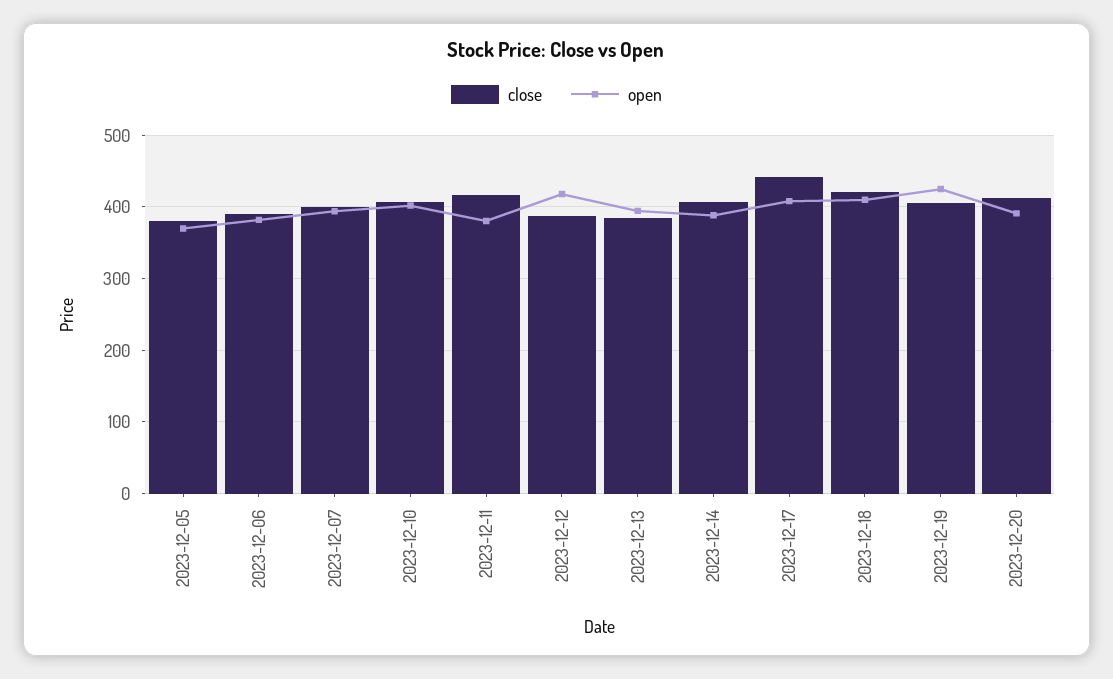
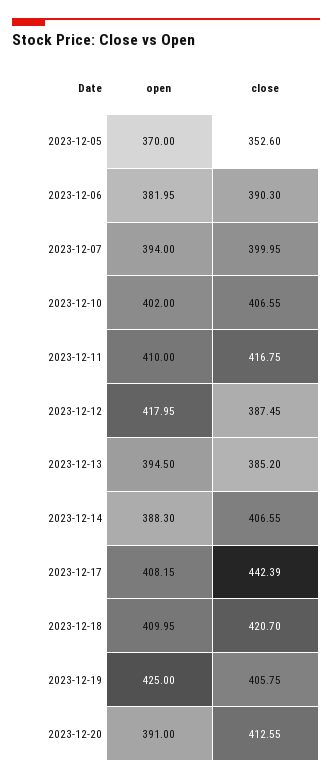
  {
    "close": {
-     "2023-12-05": 380,
+     "2023-12-05": 352.6,
      "2023-12-06": 390.3,
      "2023-12-07": 399.95,
      "2023-12-10": 406.55,
      "2023-12-11": 416.75,
      "2023-12-12": 387.45,
      "2023-12-13": 385.2,
      "2023-12-14": 406.55,
      "2023-12-17": 442.39,
      "2023-12-18": 420.7,
      "2023-12-19": 405.75,
      "2023-12-20": 412.55
    },
    "open": {
      "2023-12-05": 370,
      "2023-12-06": 381.95,
      "2023-12-07": 394,
      "2023-12-10": 402,
-     "2023-12-11": 380,
+     "2023-12-11": 410,
      "2023-12-12": 417.95,
      "2023-12-13": 394.5,
      "2023-12-14": 388.3,
      "2023-12-17": 408.15,
      "2023-12-18": 409.95,
      "2023-12-19": 425,
      "2023-12-20": 391
    }
  }

